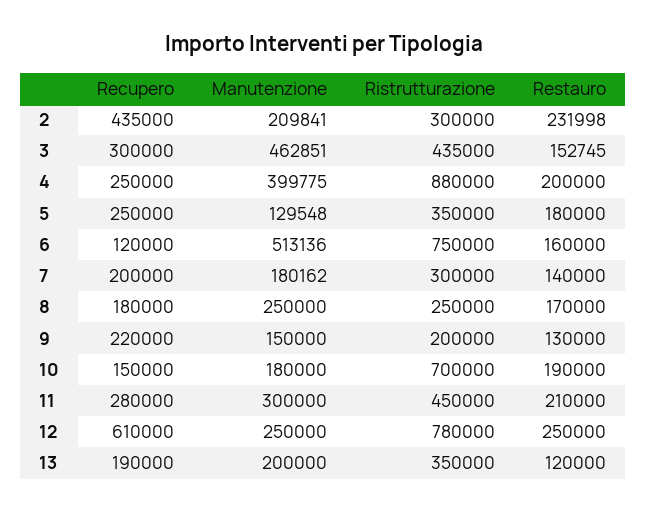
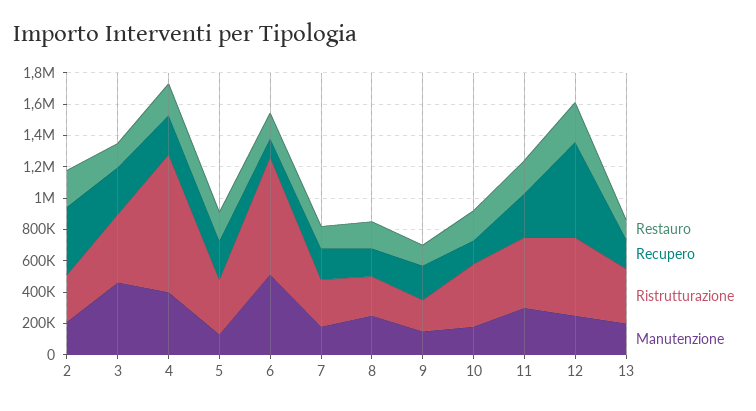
  {
    "Recupero": {
      "2": 435000,
      "3": 300000,
      "4": 250000,
      "5": 250000,
      "6": 120000,
      "7": 200000,
      "8": 180000,
      "9": 220000,
      "10": 150000,
      "11": 280000,
      "12": 610000,
      "13": 190000
    },
    "Manutenzione": {
      "2": 209841,
      "3": 462851,
      "4": 399775,
      "5": 129548,
      "6": 513136,
      "7": 180162,
      "8": 250000,
      "9": 150000,
      "10": 180000,
      "11": 300000,
      "12": 250000,
      "13": 200000
    },
    "Ristrutturazione": {
      "2": 300000,
      "3": 435000,
      "4": 880000,
      "5": 350000,
      "6": 750000,
      "7": 300000,
      "8": 250000,
      "9": 200000,
-     "10": 700000,
+     "10": 400000,
      "11": 450000,
-     "12": 780000,
+     "12": 500000,
      "13": 350000
    },
    "Restauro": {
      "2": 231998,
      "3": 152745,
      "4": 200000,
      "5": 180000,
      "6": 160000,
      "7": 140000,
      "8": 170000,
      "9": 130000,
      "10": 190000,
      "11": 210000,
      "12": 250000,
      "13": 120000
    }
  }

